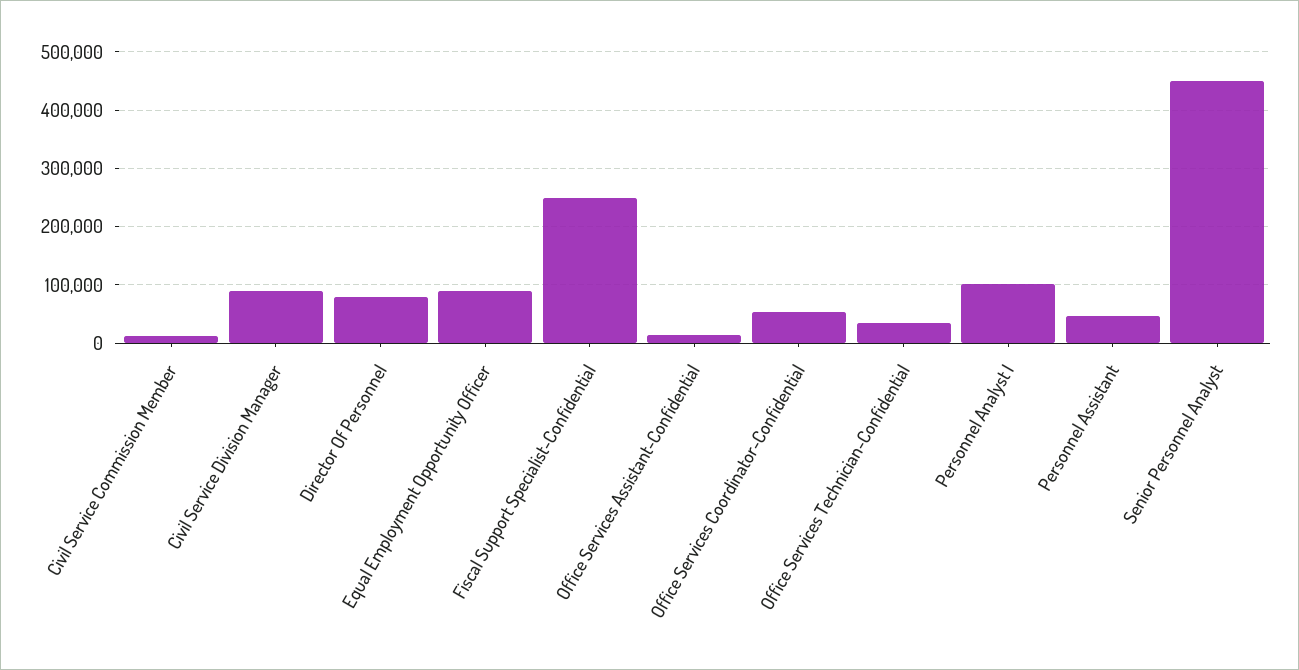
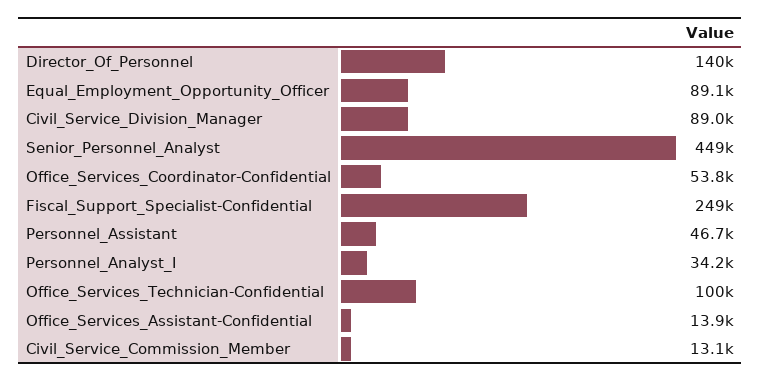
  {
    "Civil Service Commission Member": 13100,
    "Civil Service Division Manager": 89000,
-   "Director Of Personnel": 80000,
+   "Director Of Personnel": 140000,
    "Equal Employment Opportunity Officer": 89100,
    "Fiscal Support Specialist-Confidential": 249000,
    "Office Services Assistant-Confidential": 13900,
    "Office Services Coordinator-Confidential": 53800,
-   "Office Services Technician-Confidential": 40000,
+   "Office Services Technician-Confidential": 100000,
-   "Personnel Analyst I": 100000,
+   "Personnel Analyst I": 34200,
    "Personnel Assistant": 46700,
    "Senior Personnel Analyst": 449000
  }

